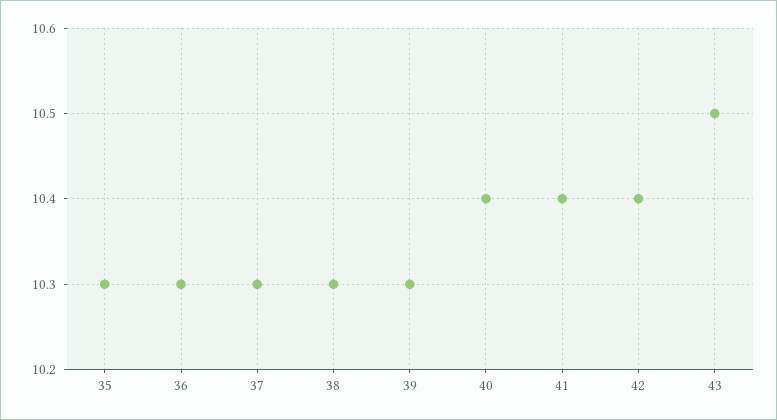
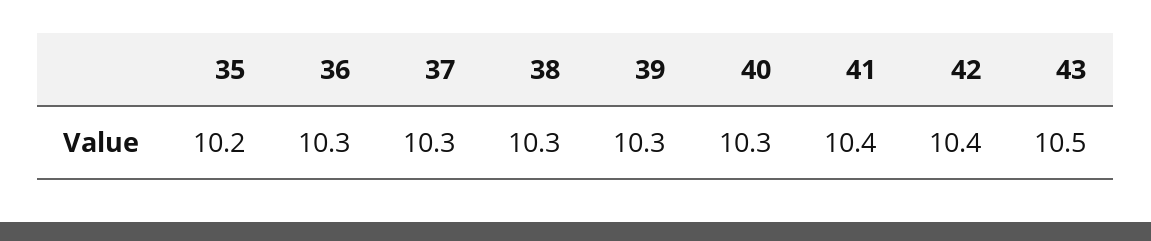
  {
-   "35": 10.3,
+   "35": 10.2,
    "36": 10.3,
    "37": 10.3,
    "38": 10.3,
    "39": 10.3,
-   "40": 10.4,
+   "40": 10.3,
    "41": 10.4,
    "42": 10.4,
    "43": 10.5
  }

